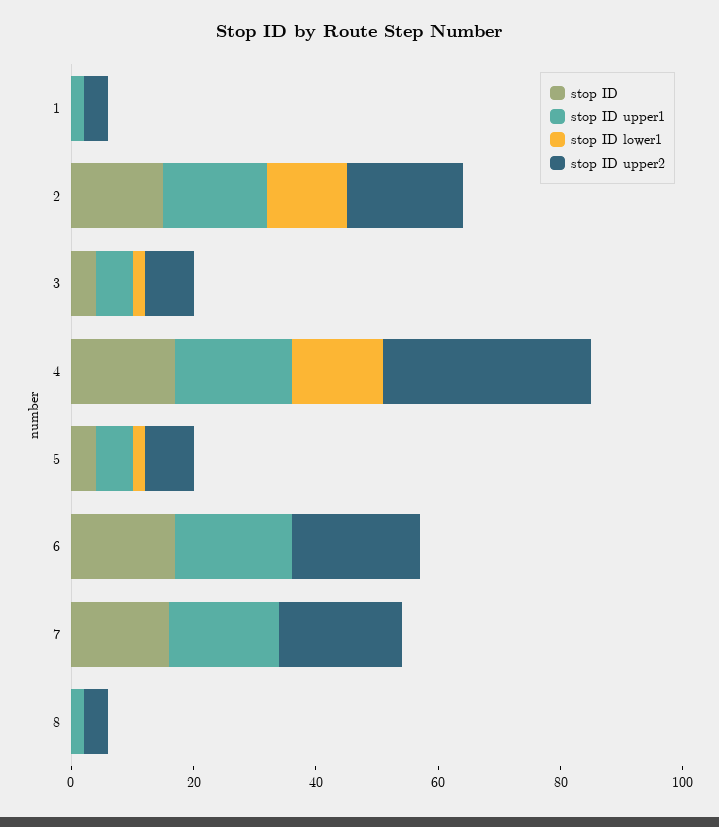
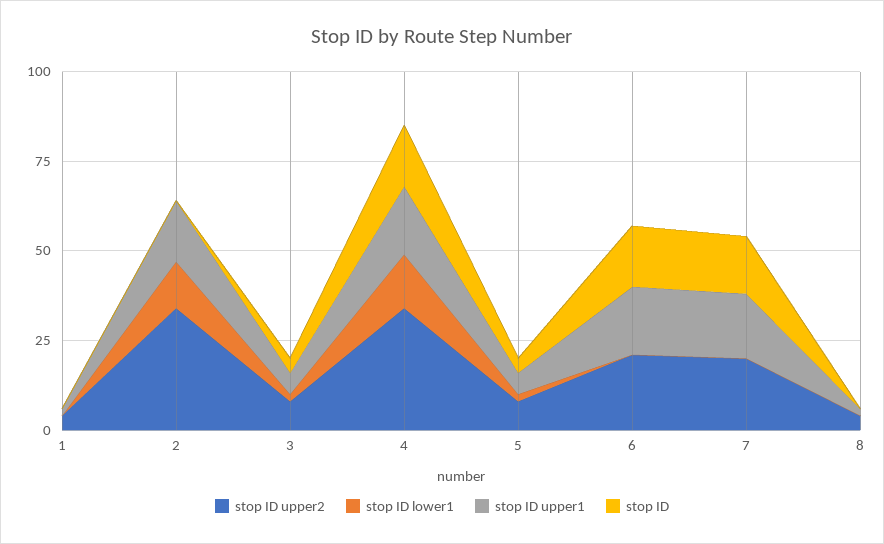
  {
    "stop ID": {
      "1": 0,
-     "2": 15,
+     "2": 0,
      "3": 5,
      "4": 15,
      "5": 5,
      "6": 15,
      "7": 15,
      "8": 0
    },
    "stop ID upper1": {
      "1": 0,
      "2": 15,
      "3": 5,
      "4": 20,
      "5": 5,
      "6": 20,
      "7": 20,
      "8": 0
    },
    "stop ID lower1": {
      "1": 0,
      "2": 15,
      "3": 0,
      "4": 15,
      "5": 0,
      "6": 0,
      "7": 0,
      "8": 0
    },
    "stop ID upper2": {
      "1": 5,
-     "2": 20,
+     "2": 35,
      "3": 10,
      "4": 35,
      "5": 10,
      "6": 20,
      "7": 20,
      "8": 5
    }
  }

